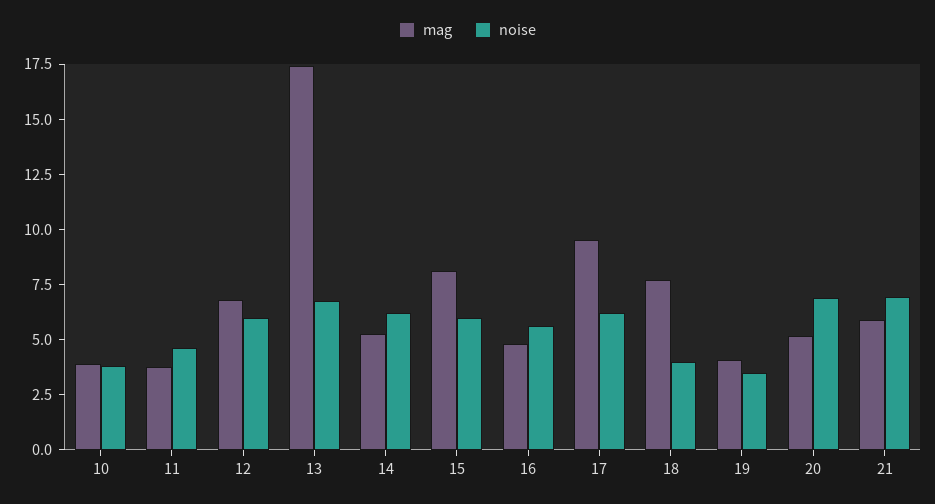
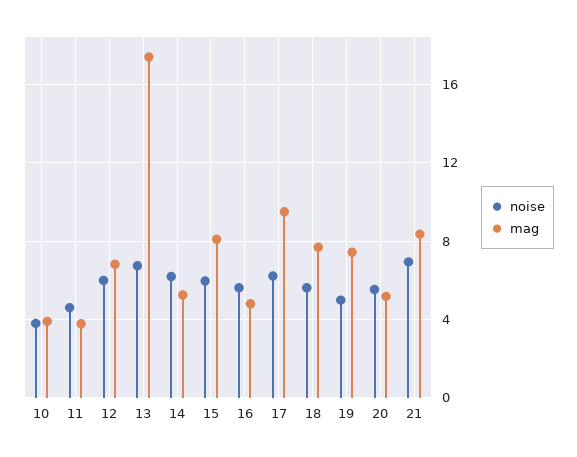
  {
    "mag": {
      "10": 4,
      "11": 4,
      "12": 7,
      "13": 17.5,
      "14": 5.5,
      "15": 8,
      "16": 5,
      "17": 9.5,
      "18": 7.5,
-     "19": 4,
+     "19": 7.5,
      "20": 5,
-     "21": 6
+     "21": 8.5
    },
    "noise": {
      "10": 4,
      "11": 4.5,
      "12": 6,
      "13": 6.5,
      "14": 6,
      "15": 6,
      "16": 5.5,
      "17": 6,
-     "18": 4,
+     "18": 5.5,
-     "19": 3.5,
+     "19": 5,
-     "20": 7,
+     "20": 5.5,
      "21": 7
    }
  }

